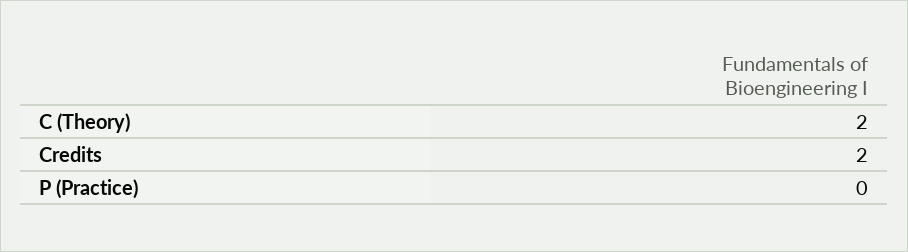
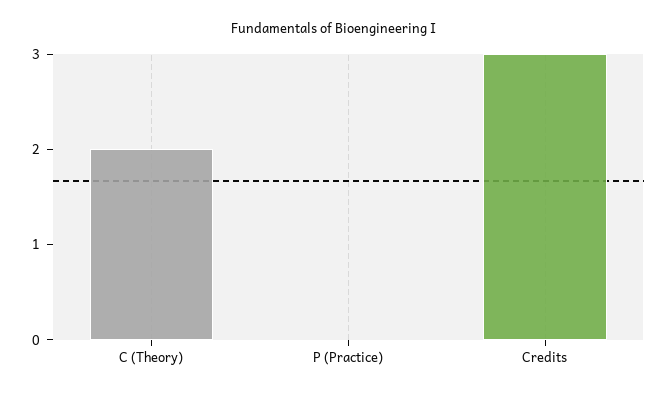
  {
    "C (Theory)": 2,
-   "Credits": 2,
+   "Credits": 3,
    "P (Practice)": 0
  }

